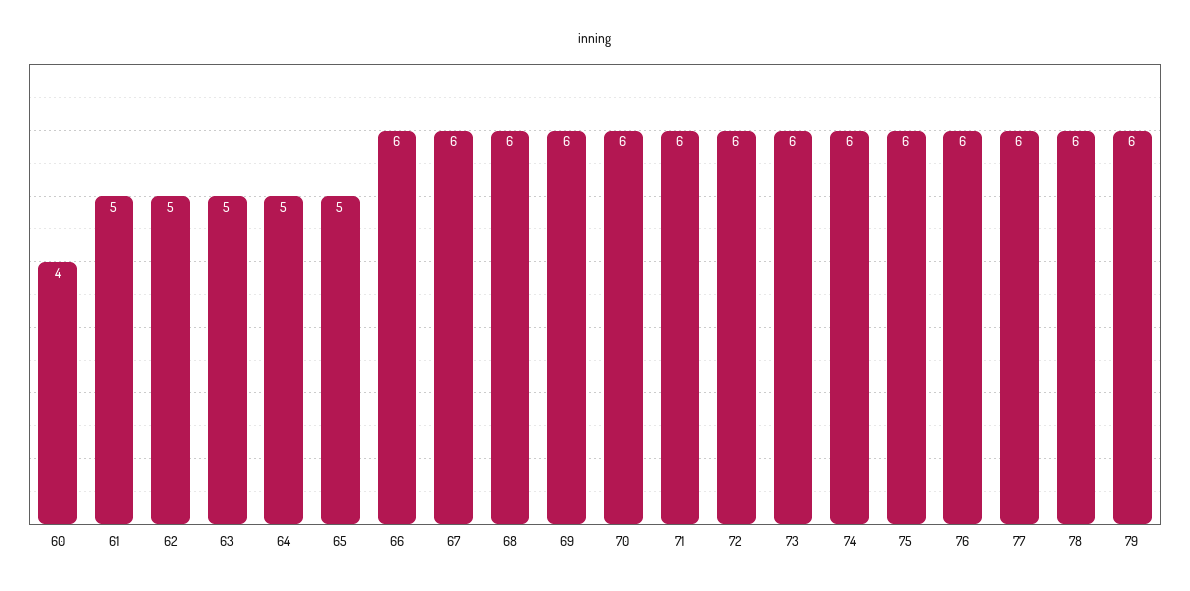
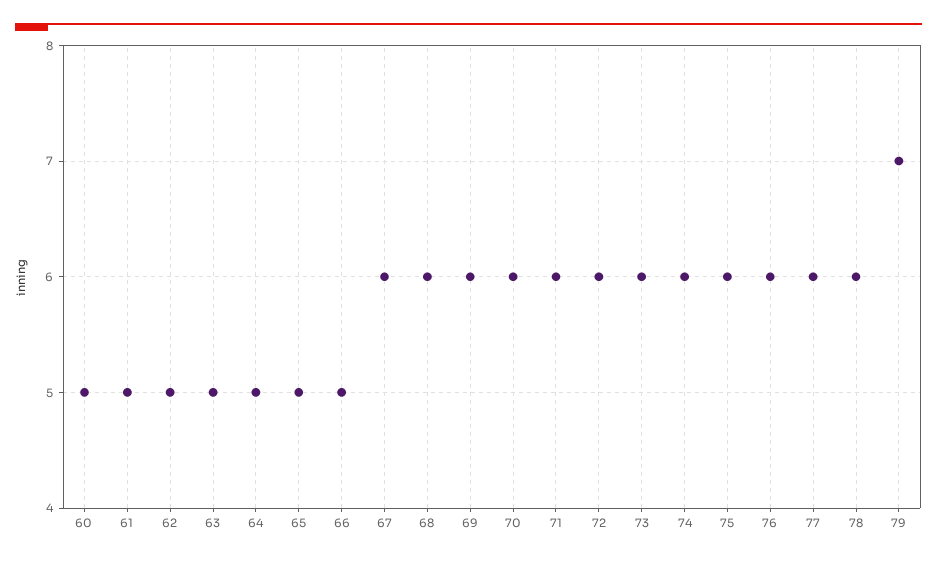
  {
-   "60": 4,
+   "60": 5,
    "61": 5,
    "62": 5,
    "63": 5,
    "64": 5,
    "65": 5,
-   "66": 6,
+   "66": 5,
    "67": 6,
    "68": 6,
    "69": 6,
    "70": 6,
    "71": 6,
    "72": 6,
    "73": 6,
    "74": 6,
    "75": 6,
    "76": 6,
    "77": 6,
    "78": 6,
-   "79": 6
+   "79": 7
  }

